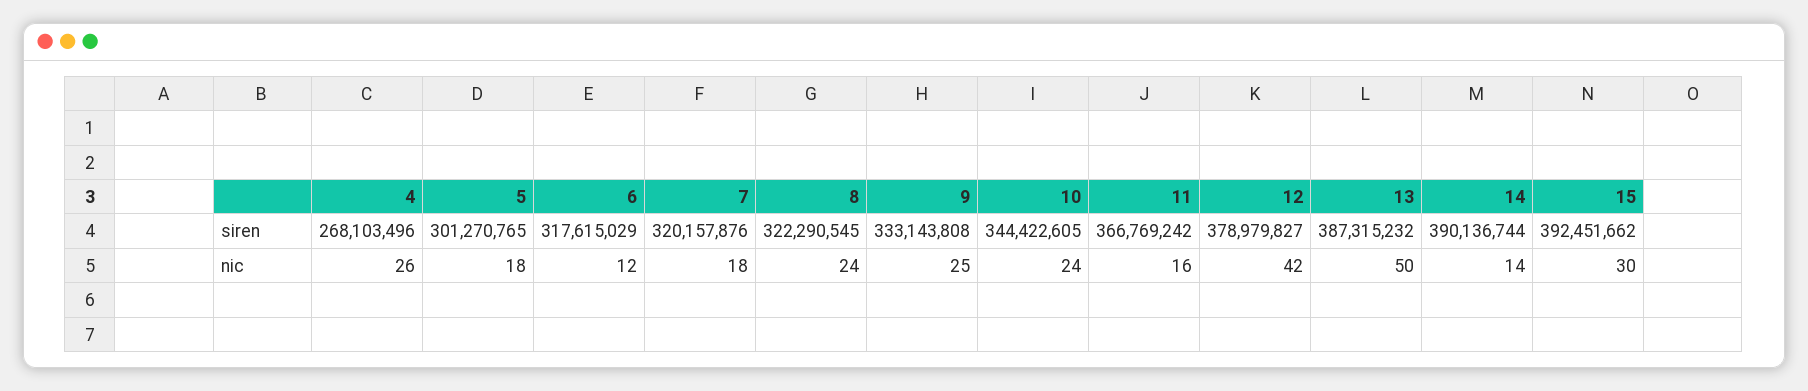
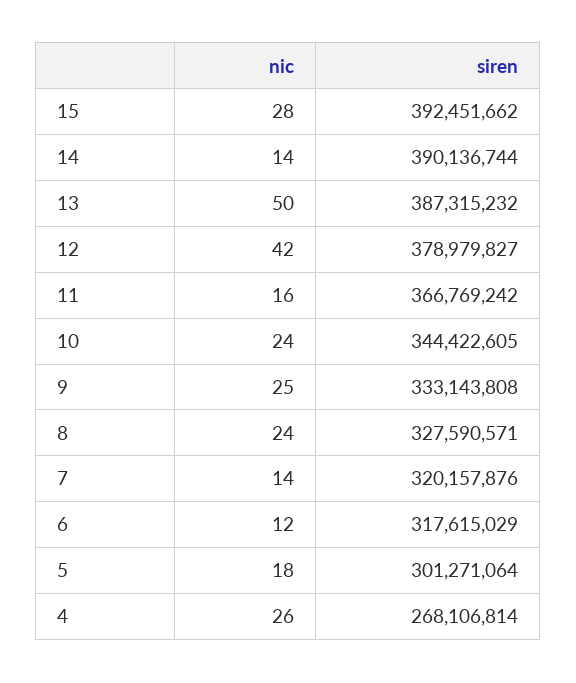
  {
    "4": {
-     "siren": 268103496,
+     "siren": 268106814,
      "nic": 26
    },
    "5": {
-     "siren": 301270765,
+     "siren": 301271064,
      "nic": 18
    },
    "6": {
      "siren": 317615029,
      "nic": 12
    },
    "7": {
      "siren": 320157876,
-     "nic": 18
+     "nic": 14
    },
    "8": {
-     "siren": 322290545,
+     "siren": 327590571,
      "nic": 24
    },
    "9": {
      "siren": 333143808,
      "nic": 25
    },
    "10": {
      "siren": 344422605,
      "nic": 24
    },
    "11": {
      "siren": 366769242,
      "nic": 16
    },
    "12": {
      "siren": 378979827,
      "nic": 42
    },
    "13": {
      "siren": 387315232,
      "nic": 50
    },
    "14": {
      "siren": 390136744,
      "nic": 14
    },
    "15": {
      "siren": 392451662,
-     "nic": 30
+     "nic": 28
    }
  }

